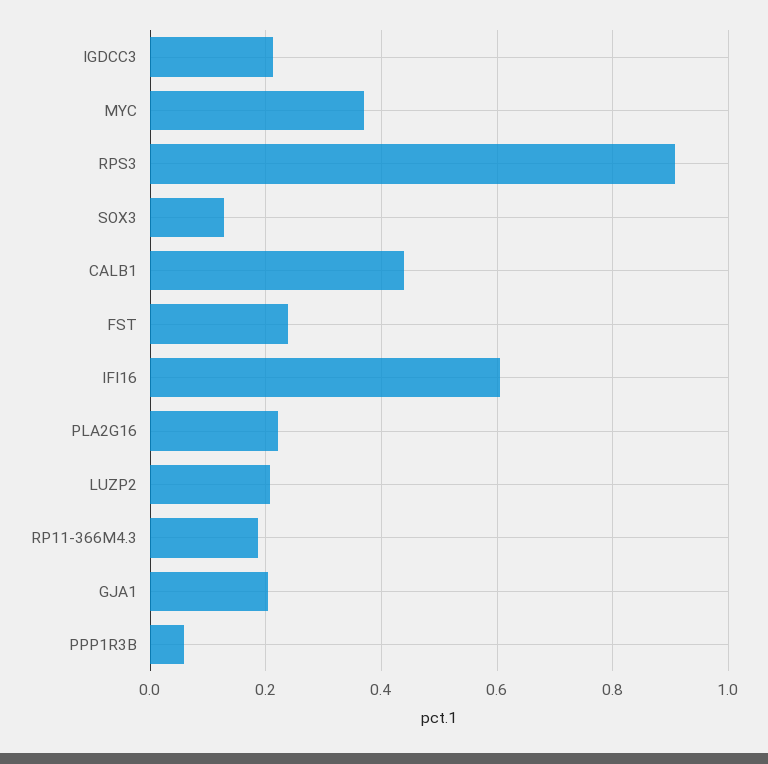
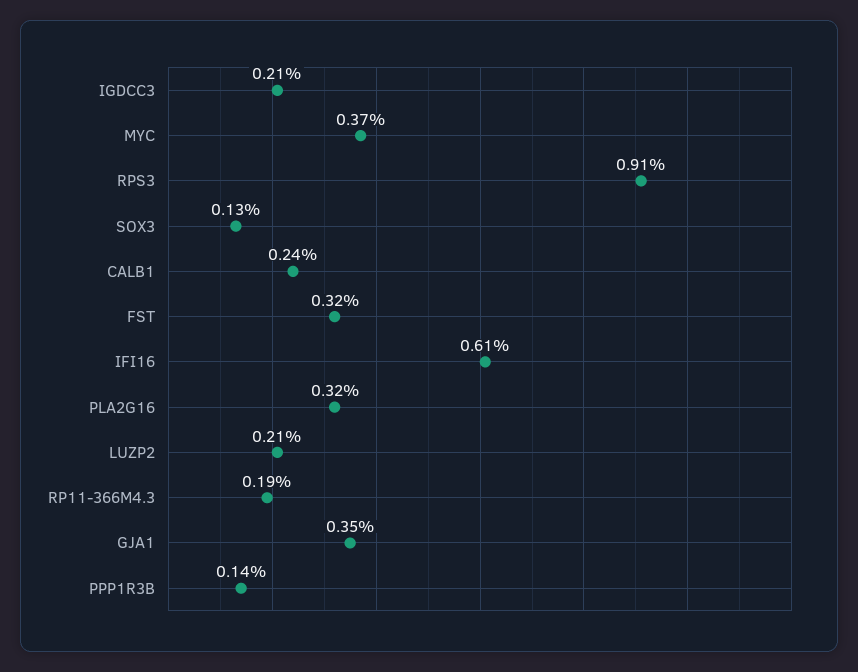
  {
    "IGDCC3": 0.21,
    "MYC": 0.37,
    "RPS3": 0.91,
    "SOX3": 0.13,
-   "CALB1": 0.44,
+   "CALB1": 0.24,
-   "FST": 0.24,
+   "FST": 0.32,
    "IFI16": 0.61,
-   "PLA2G16": 0.22,
+   "PLA2G16": 0.32,
    "LUZP2": 0.21,
    "RP11-366M4.3": 0.19,
-   "GJA1": 0.2,
+   "GJA1": 0.35,
-   "PPP1R3B": 0.06
+   "PPP1R3B": 0.14
  }

